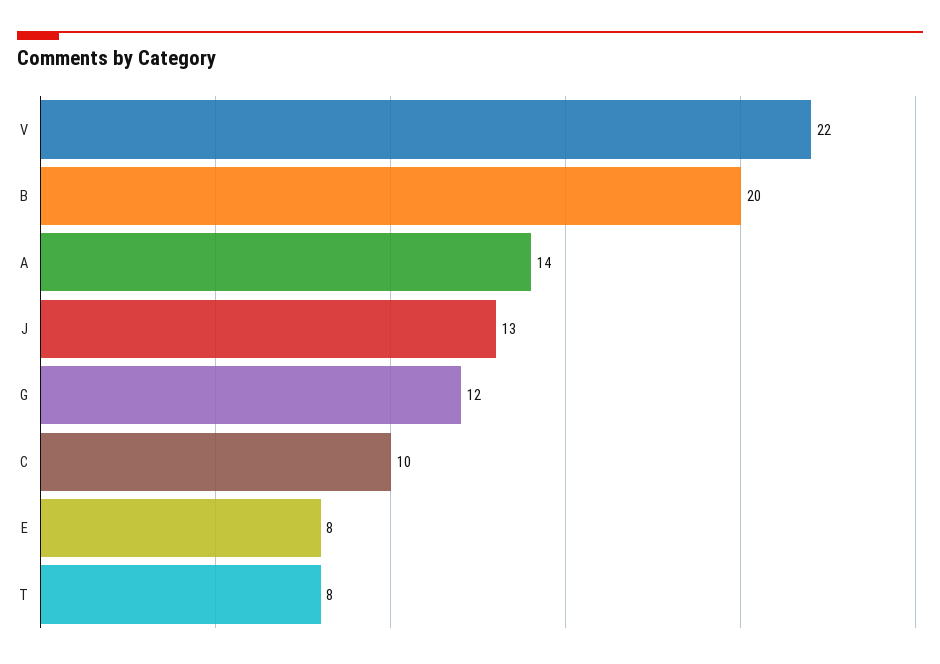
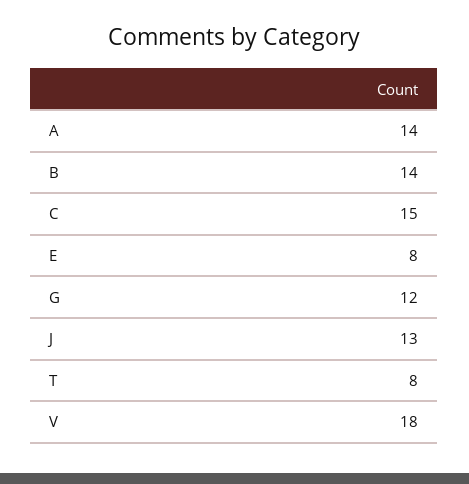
  {
-   "V": 22,
+   "V": 18,
-   "B": 20,
+   "B": 14,
    "A": 14,
    "J": 13,
    "G": 12,
-   "C": 10,
+   "C": 15,
    "E": 8,
    "T": 8
  }

